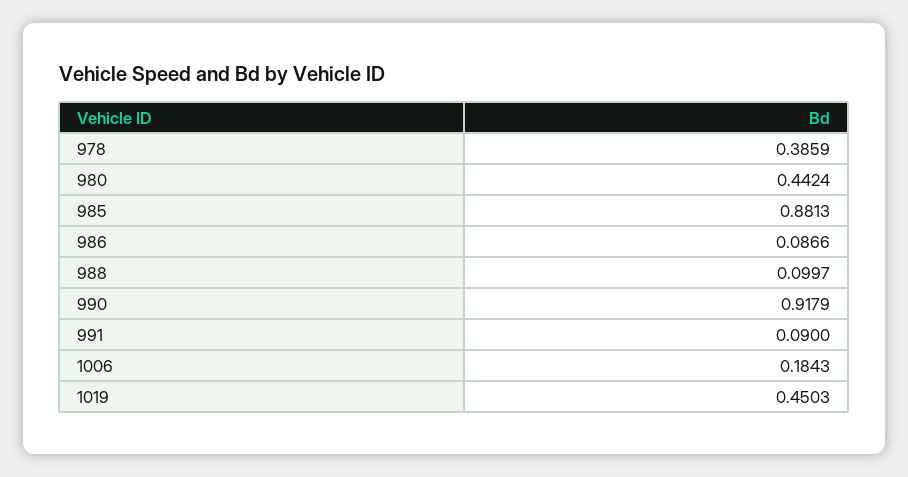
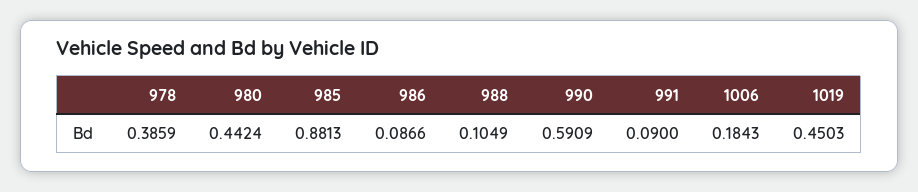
  {
    "978": 0.3859,
    "980": 0.4424,
    "985": 0.8813,
    "986": 0.0866,
-   "988": 0.0997,
+   "988": 0.1049,
-   "990": 0.9179,
+   "990": 0.5909,
    "991": 0.09,
    "1006": 0.1843,
    "1019": 0.4503
  }

